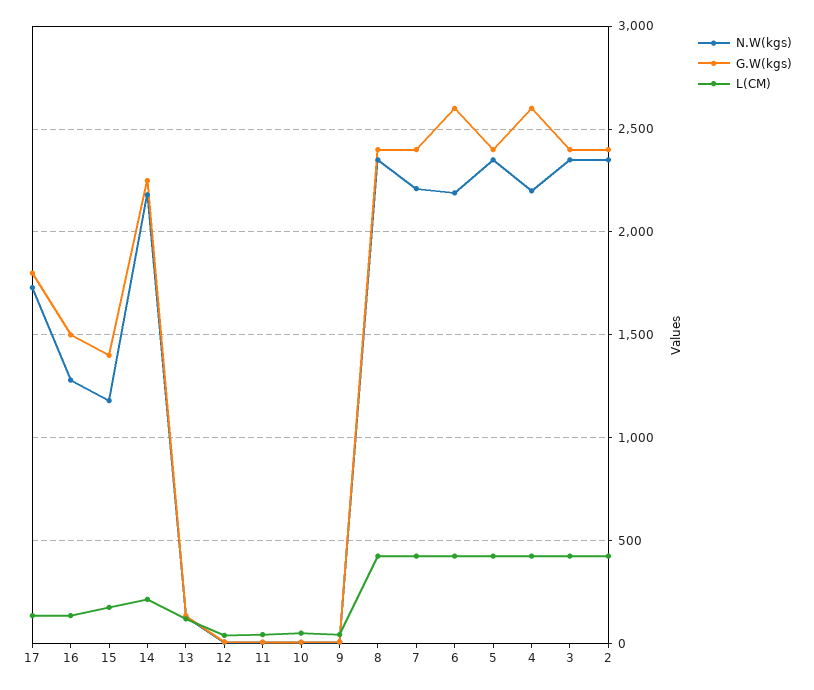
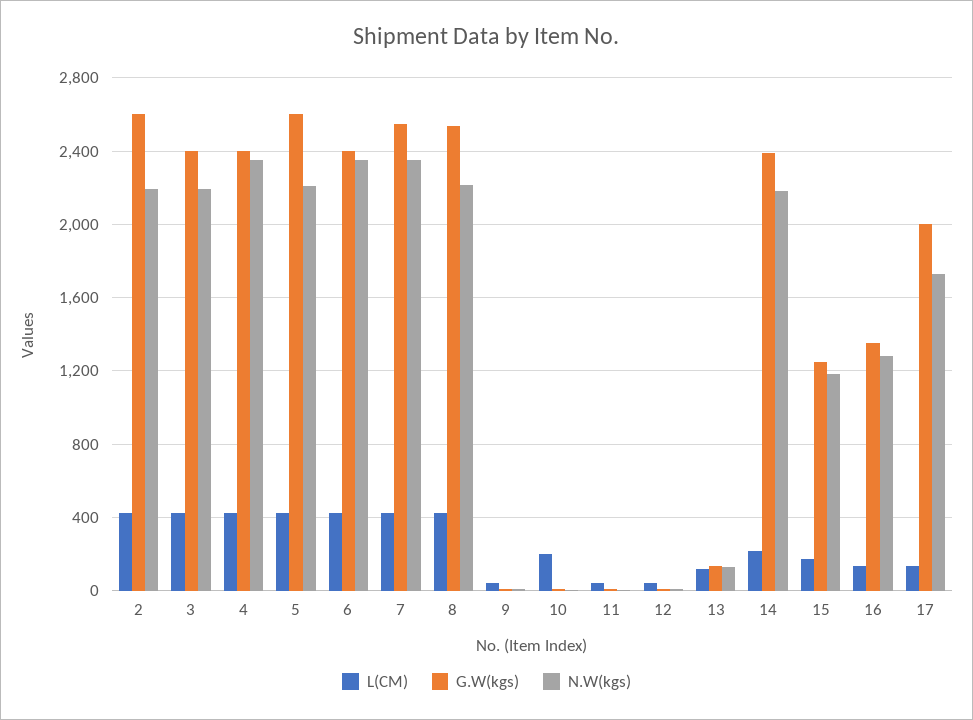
  {
    "N.W(kgs)": {
      "17": 1750,
      "16": 1300,
      "15": 1200,
      "14": 2200,
      "13": 150,
      "12": 0,
      "11": 0,
      "10": 0,
      "9": 0,
-     "8": 2350,
+     "8": 2200,
-     "7": 2200,
+     "7": 2350,
-     "6": 2200,
+     "6": 2350,
-     "5": 2350,
+     "5": 2200,
-     "4": 2200,
+     "4": 2350,
-     "3": 2350,
+     "3": 2200,
-     "2": 2350
+     "2": 2200
    },
    "G.W(kgs)": {
-     "17": 1800,
+     "17": 2000,
-     "16": 1500,
+     "16": 1350,
-     "15": 1400,
+     "15": 1250,
-     "14": 2250,
+     "14": 2400,
      "13": 150,
      "12": 0,
      "11": 0,
      "10": 0,
      "9": 0,
-     "8": 2400,
+     "8": 2550,
-     "7": 2400,
+     "7": 2550,
-     "6": 2600,
+     "6": 2400,
-     "5": 2400,
+     "5": 2600,
-     "4": 2600,
+     "4": 2400,
      "3": 2400,
-     "2": 2400
+     "2": 2600
    },
    "L(CM)": {
      "17": 150,
      "16": 150,
      "15": 200,
      "14": 200,
      "13": 100,
      "12": 50,
      "11": 50,
-     "10": 50,
+     "10": 200,
      "9": 50,
      "8": 450,
      "7": 450,
      "6": 450,
      "5": 450,
      "4": 450,
      "3": 450,
      "2": 450
    }
  }

